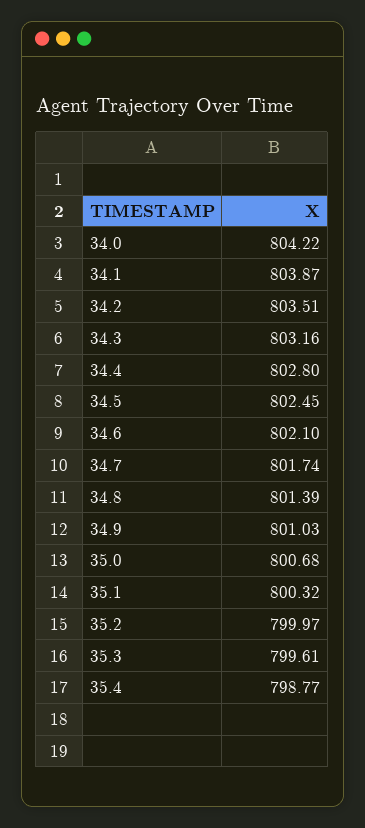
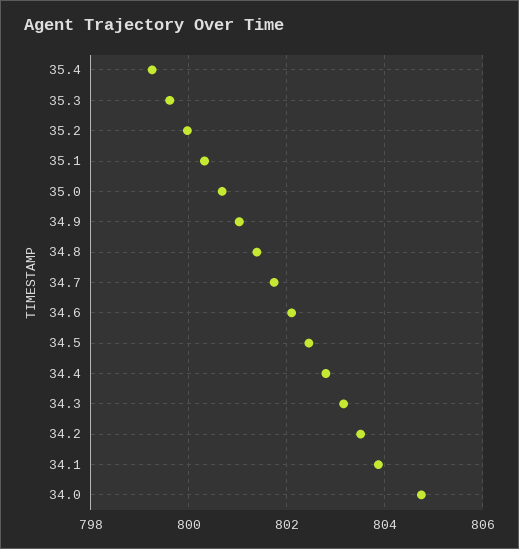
  {
-   "34.0": 804.22,
+   "34.0": 804.8,
    "34.1": 803.87,
    "34.2": 803.51,
    "34.3": 803.16,
    "34.4": 802.8,
    "34.5": 802.45,
    "34.6": 802.1,
    "34.7": 801.74,
    "34.8": 801.39,
    "34.9": 801.03,
    "35.0": 800.68,
    "35.1": 800.32,
    "35.2": 799.97,
    "35.3": 799.61,
-   "35.4": 798.77
+   "35.4": 799.2
  }

